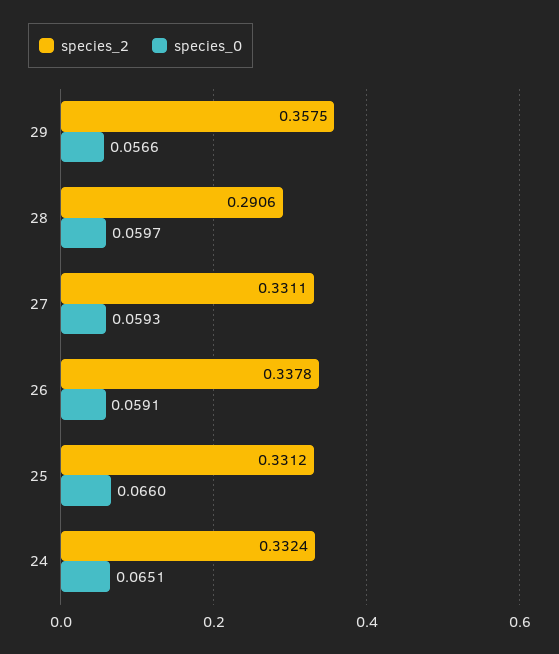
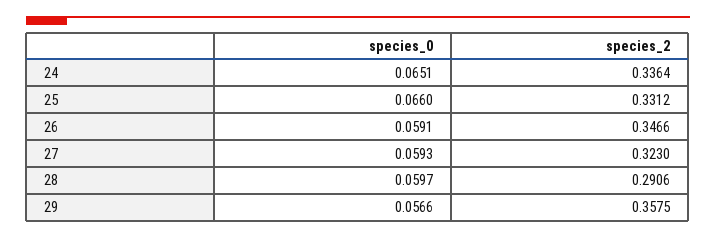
  {
    "species_2": {
      "29": 0.3575,
      "28": 0.2906,
-     "27": 0.3311,
+     "27": 0.323,
-     "26": 0.3378,
+     "26": 0.3466,
      "25": 0.3312,
-     "24": 0.3324
+     "24": 0.3364
    },
    "species_0": {
      "29": 0.0566,
      "28": 0.0597,
      "27": 0.0593,
      "26": 0.0591,
      "25": 0.066,
      "24": 0.0651
    }
  }

